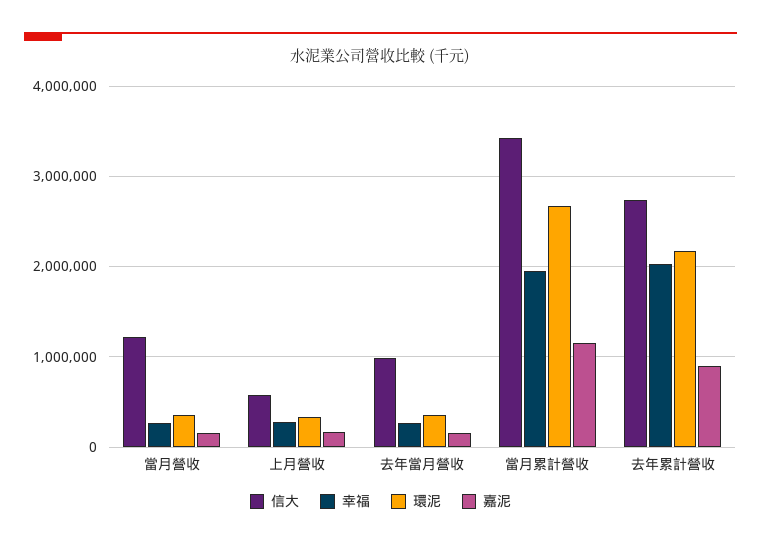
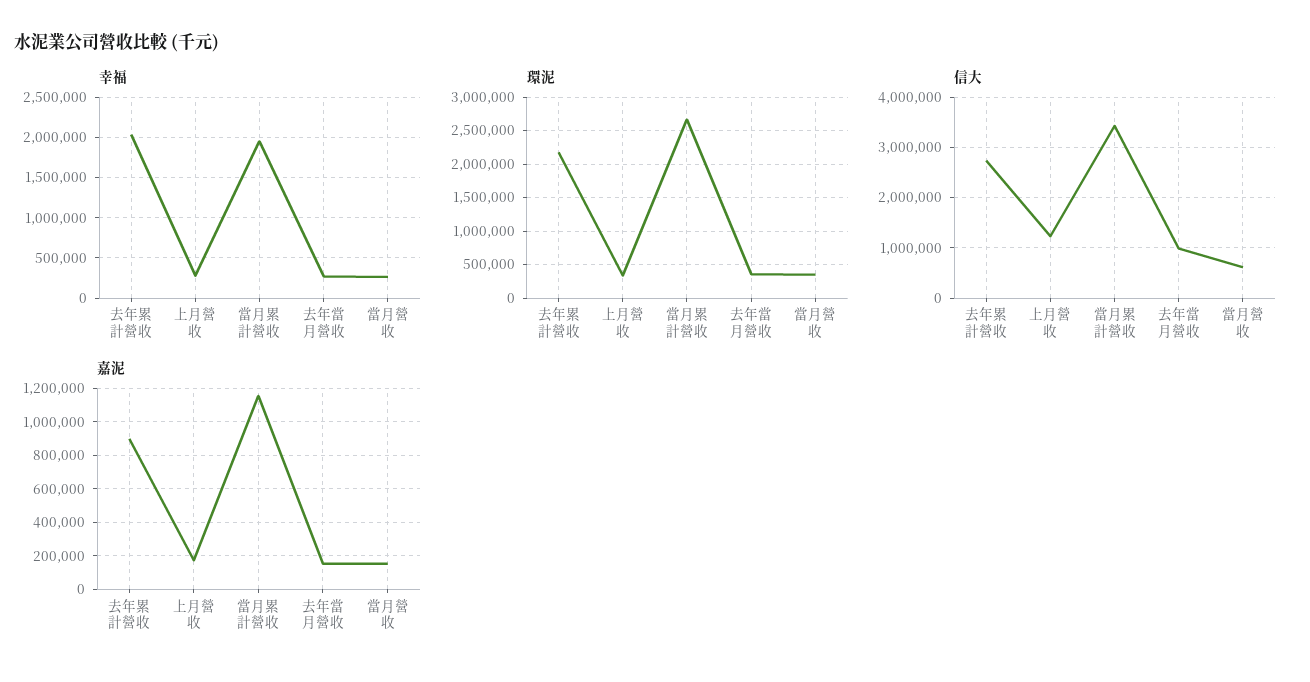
  {
    "信大": {
-     "當月營收": 1200000,
+     "當月營收": 600000,
-     "上月營收": 600000,
+     "上月營收": 1200000,
      "去年當月營收": 1000000,
      "當月累計營收": 3400000,
      "去年累計營收": 2700000
    },
    "幸福": {
      "當月營收": 300000,
      "上月營收": 300000,
      "去年當月營收": 300000,
      "當月累計營收": 1900000,
      "去年累計營收": 2000000
    },
    "環泥": {
      "當月營收": 400000,
      "上月營收": 300000,
      "去年當月營收": 400000,
      "當月累計營收": 2700000,
      "去年累計營收": 2200000
    },
    "嘉泥": {
      "當月營收": 150000,
      "上月營收": 150000,
      "去年當月營收": 150000,
      "當月累計營收": 1150000,
      "去年累計營收": 900000
    }
  }

